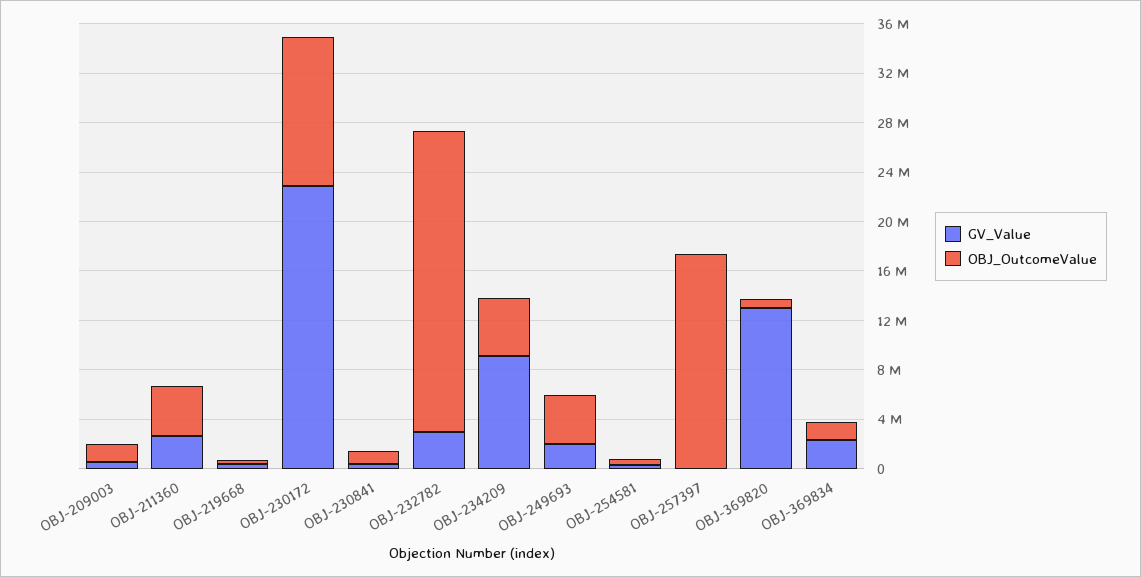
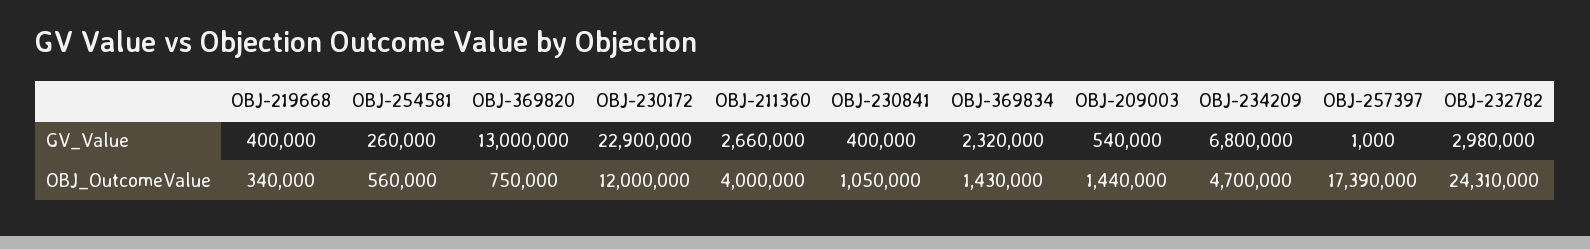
  {
    "GV_Value": {
      "OBJ-209003": 540000,
      "OBJ-211360": 2660000,
      "OBJ-219668": 400000,
      "OBJ-230172": 22900000,
      "OBJ-230841": 400000,
      "OBJ-232782": 2980000,
-     "OBJ-234209": 9000000,
+     "OBJ-234209": 6800000,
-     "OBJ-249693": 2000000,
      "OBJ-254581": 260000,
      "OBJ-257397": 1000,
      "OBJ-369820": 13000000,
      "OBJ-369834": 2320000
    },
    "OBJ_OutcomeValue": {
      "OBJ-209003": 1440000,
      "OBJ-211360": 4000000,
      "OBJ-219668": 340000,
      "OBJ-230172": 12000000,
      "OBJ-230841": 1050000,
      "OBJ-232782": 24310000,
      "OBJ-234209": 4700000,
-     "OBJ-249693": 4000000,
      "OBJ-254581": 560000,
      "OBJ-257397": 17390000,
      "OBJ-369820": 750000,
      "OBJ-369834": 1430000
    }
  }

